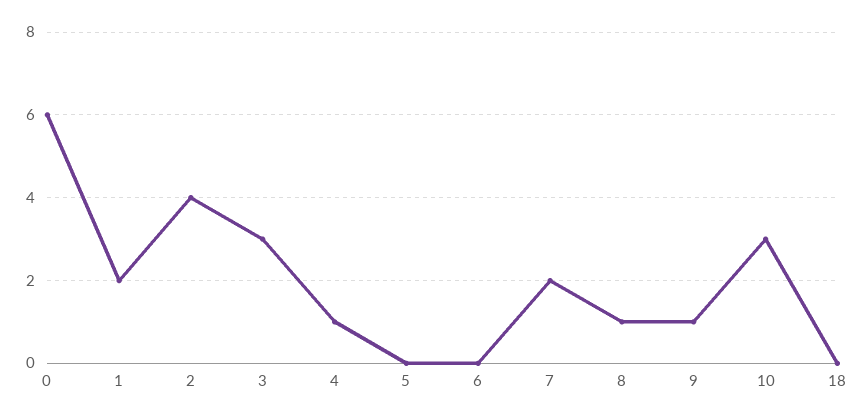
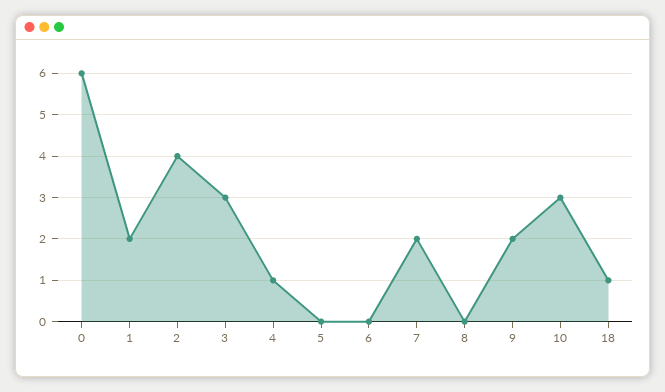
  {
    "0": 6,
    "1": 2,
    "2": 4,
    "3": 3,
    "4": 1,
    "5": 0,
    "6": 0,
    "7": 2,
-   "8": 1,
+   "8": 0,
-   "9": 1,
+   "9": 2,
    "10": 3,
-   "18": 0
+   "18": 1
  }

